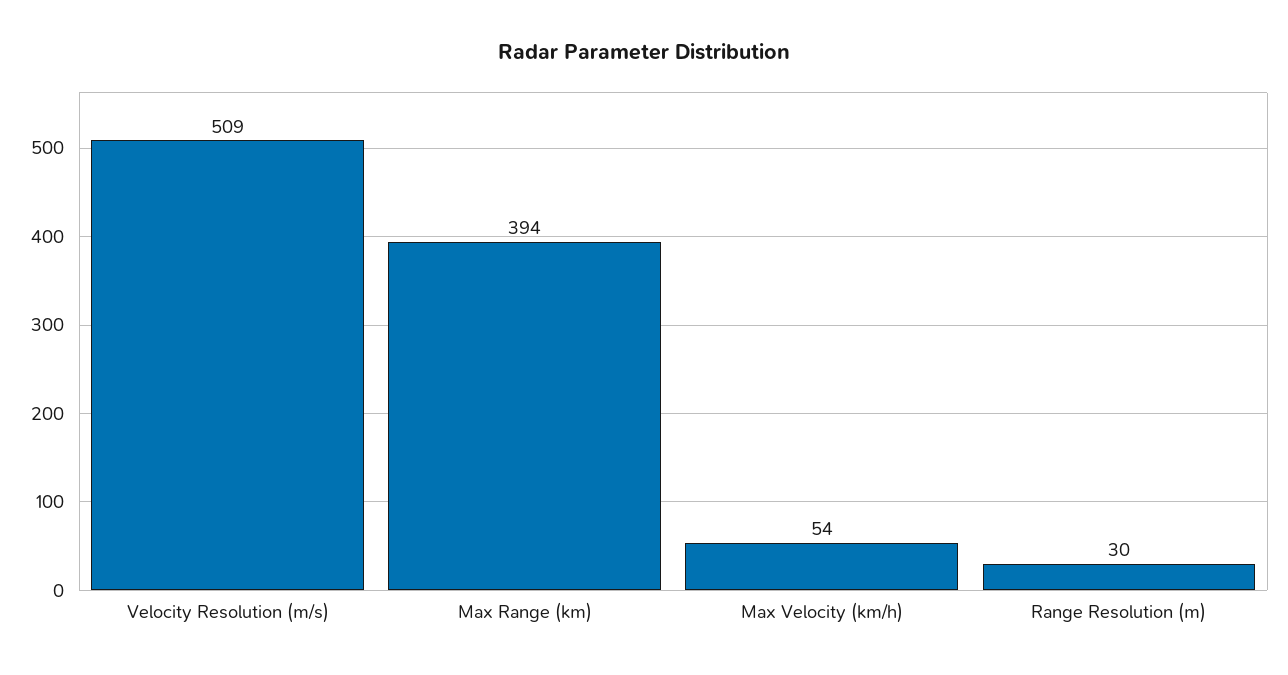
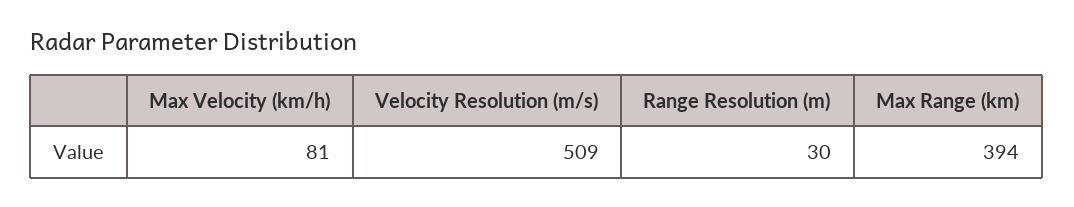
  {
    "Velocity Resolution (m/s)": 509,
    "Max Range (km)": 394,
-   "Max Velocity (km/h)": 54,
+   "Max Velocity (km/h)": 81,
    "Range Resolution (m)": 30
  }

